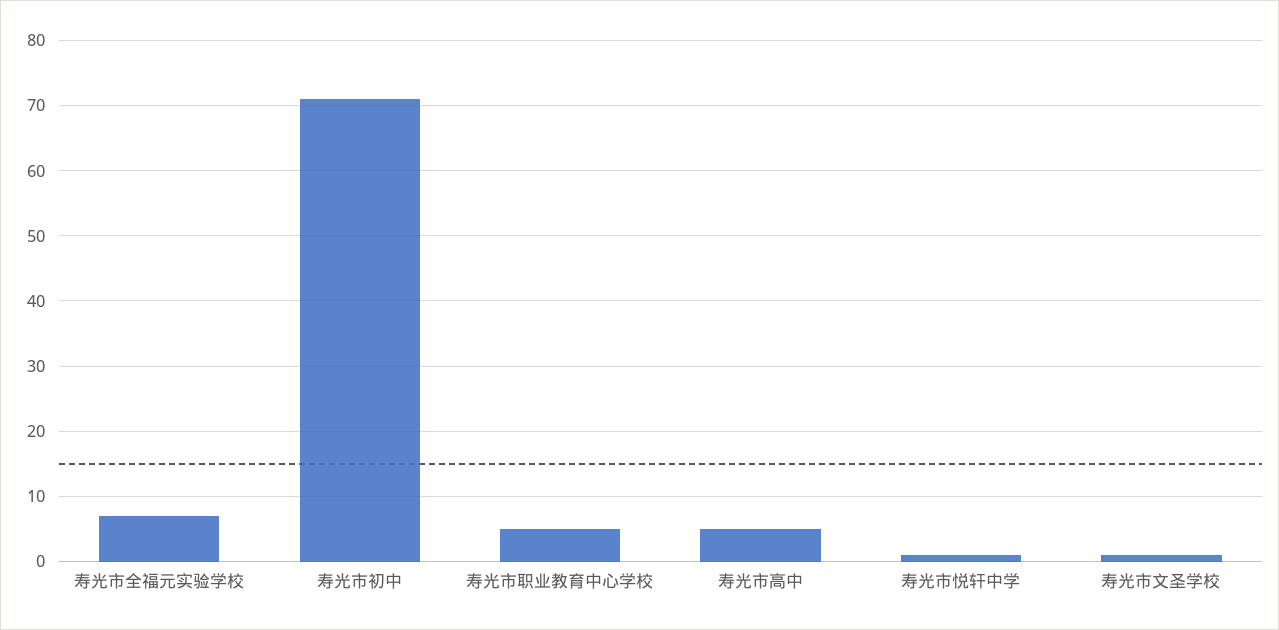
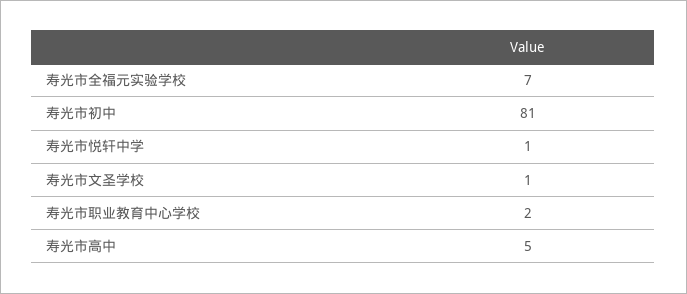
  {
    "寿光市全福元实验学校": 7,
-   "寿光市初中": 71,
+   "寿光市初中": 81,
-   "寿光市职业教育中心学校": 5,
+   "寿光市职业教育中心学校": 2,
    "寿光市高中": 5,
    "寿光市悦轩中学": 1,
    "寿光市文圣学校": 1
  }

